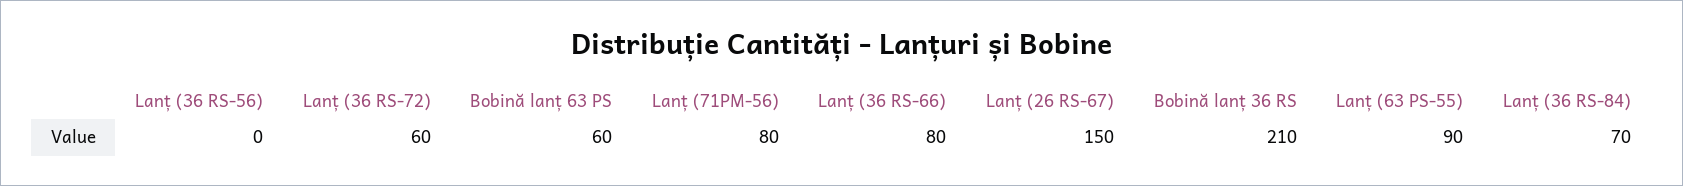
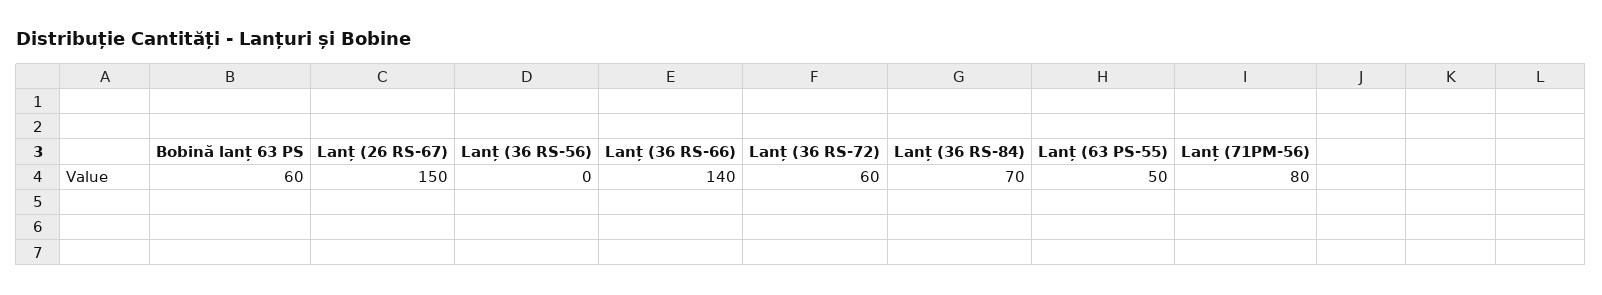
  {
    "Lanț (36 RS-56)": 0,
    "Lanț (36 RS-72)": 60,
    "Bobină lanț 63 PS": 60,
    "Lanț (71PM-56)": 80,
-   "Lanț (36 RS-66)": 80,
+   "Lanț (36 RS-66)": 140,
    "Lanț (26 RS-67)": 150,
-   "Bobină lanț 36 RS": 210,
-   "Lanț (63 PS-55)": 90,
+   "Lanț (63 PS-55)": 50,
    "Lanț (36 RS-84)": 70
  }

